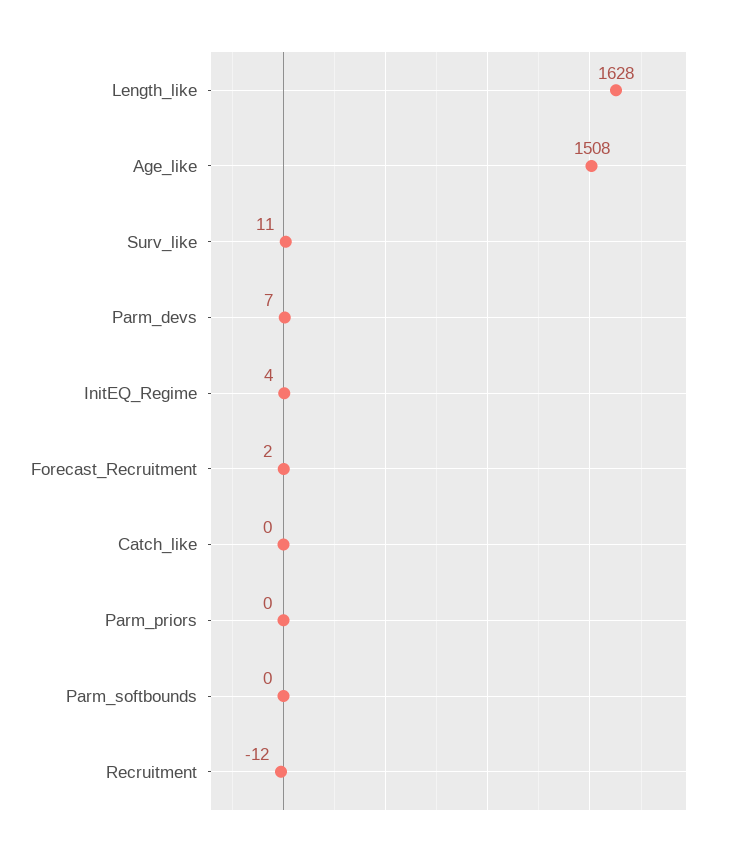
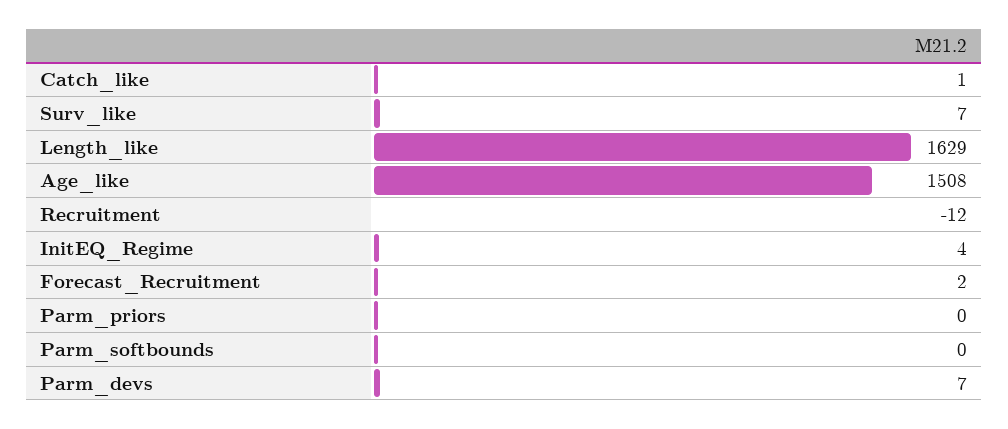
  {
-   "Length_like": 1628,
+   "Length_like": 1629,
    "Age_like": 1508,
-   "Surv_like": 11,
+   "Surv_like": 7,
    "Parm_devs": 7,
    "InitEQ_Regime": 4,
    "Forecast_Recruitment": 2,
-   "Catch_like": 0,
+   "Catch_like": 1,
    "Parm_priors": 0,
    "Parm_softbounds": 0,
    "Recruitment": -12
  }

